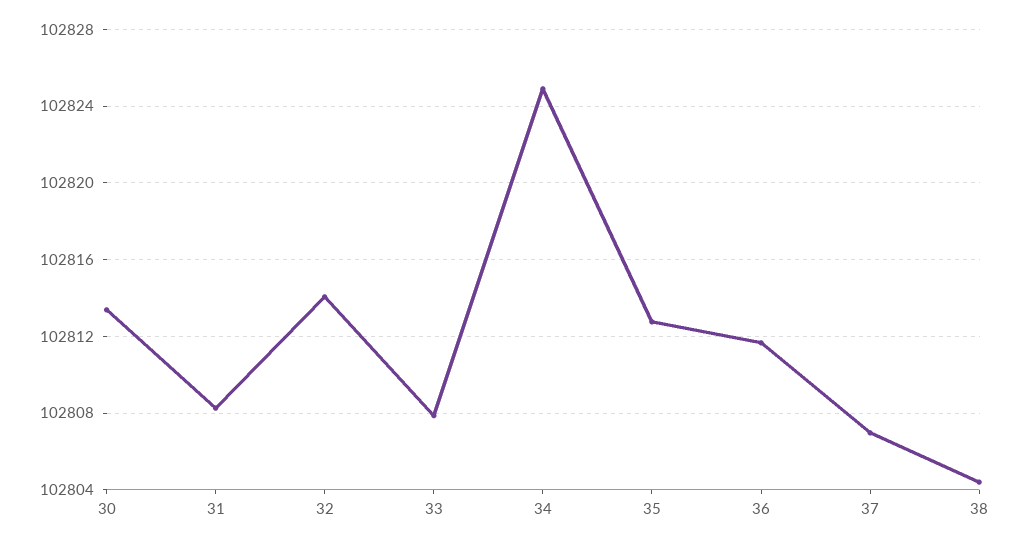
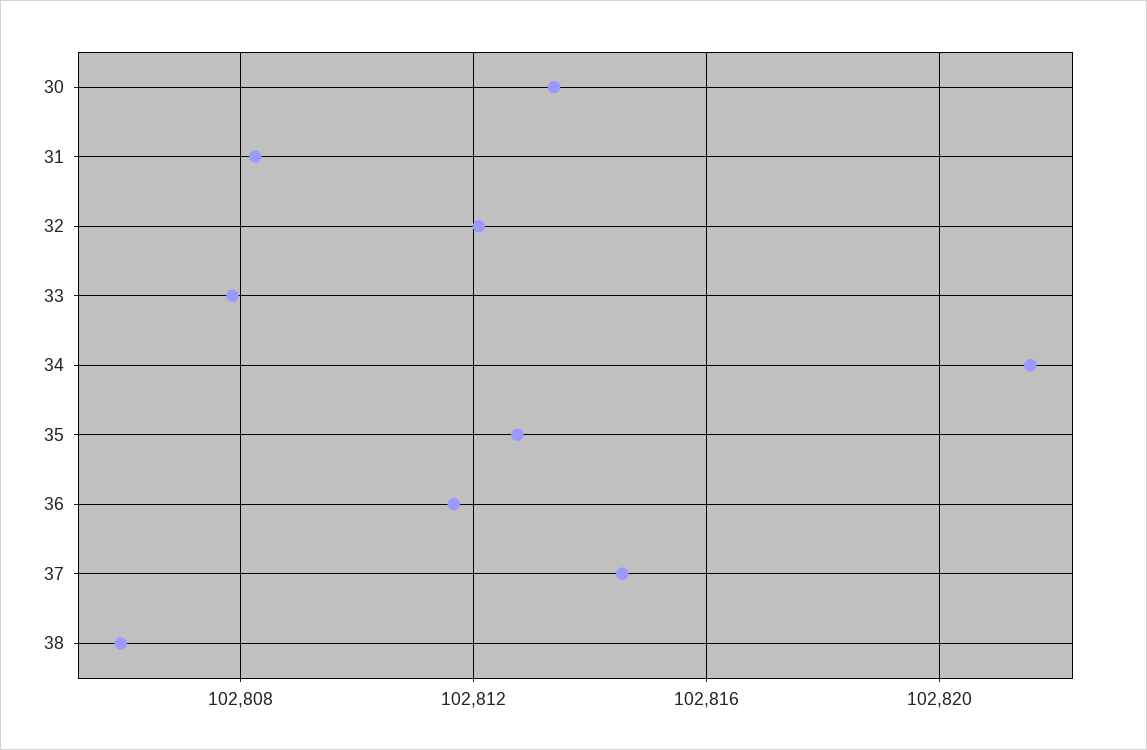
  {
    "30": 102813.5,
    "31": 102808.5,
-   "32": 102814,
+   "32": 102812,
    "33": 102808,
-   "34": 102825,
+   "34": 102821.5,
    "35": 102813,
    "36": 102811.5,
-   "37": 102807,
+   "37": 102814.5,
-   "38": 102804.5
+   "38": 102806
  }

